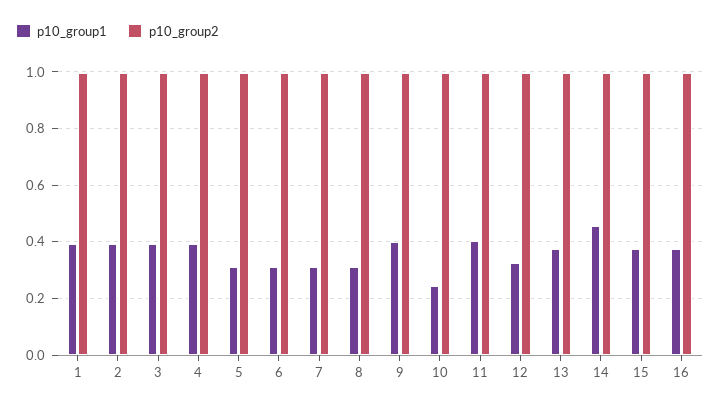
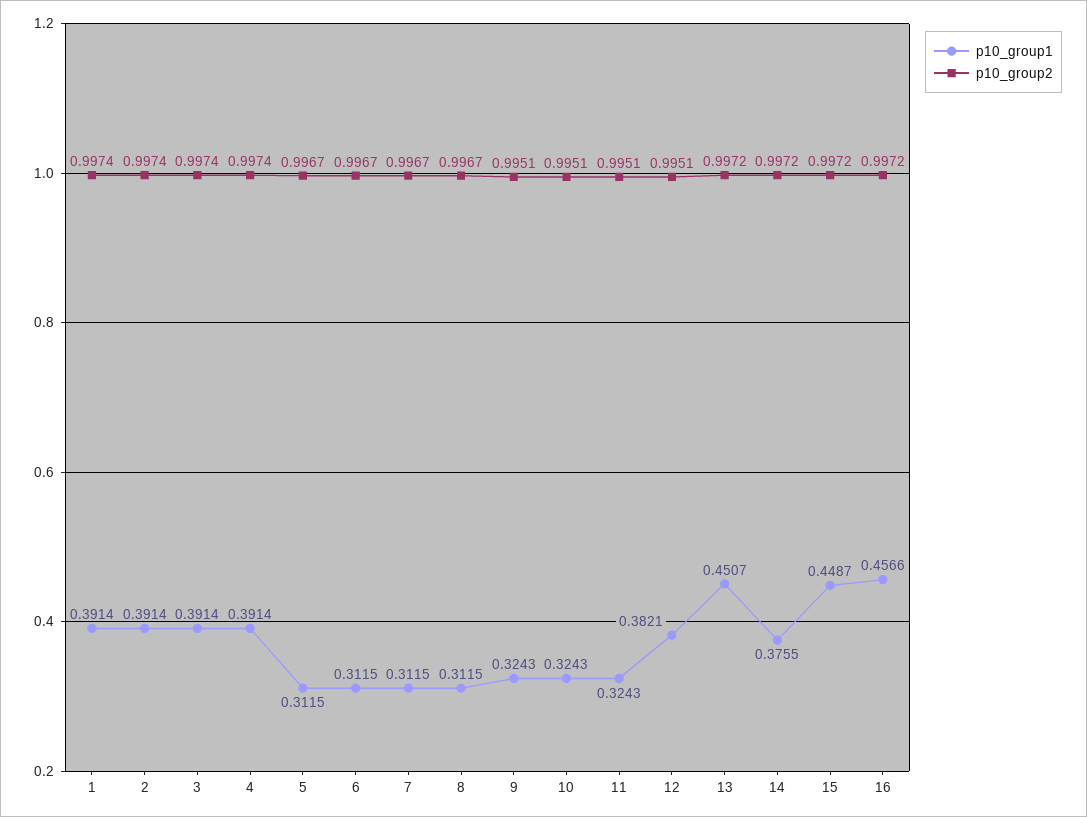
  {
    "p10_group1": {
      "1": 0.3914,
      "2": 0.3914,
      "3": 0.3914,
      "4": 0.3914,
      "5": 0.3115,
      "6": 0.3115,
      "7": 0.3115,
      "8": 0.3115,
-     "9": 0.4,
+     "9": 0.3243,
-     "10": 0.25,
+     "10": 0.3243,
-     "11": 0.4,
+     "11": 0.3243,
-     "12": 0.325,
+     "12": 0.3821,
-     "13": 0.375,
+     "13": 0.4507,
-     "14": 0.45,
+     "14": 0.3755,
-     "15": 0.375,
+     "15": 0.4487,
-     "16": 0.375
+     "16": 0.4566
    },
    "p10_group2": {
      "1": 0.9974,
      "2": 0.9974,
      "3": 0.9974,
      "4": 0.9974,
      "5": 0.9967,
      "6": 0.9967,
      "7": 0.9967,
      "8": 0.9967,
      "9": 0.9951,
      "10": 0.9951,
      "11": 0.9951,
      "12": 0.9951,
      "13": 0.9972,
      "14": 0.9972,
      "15": 0.9972,
      "16": 0.9972
    }
  }

